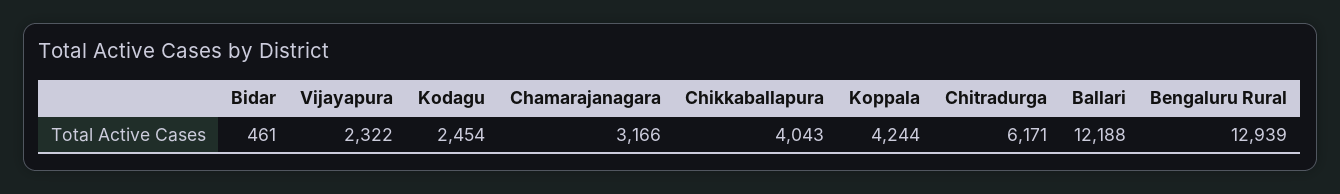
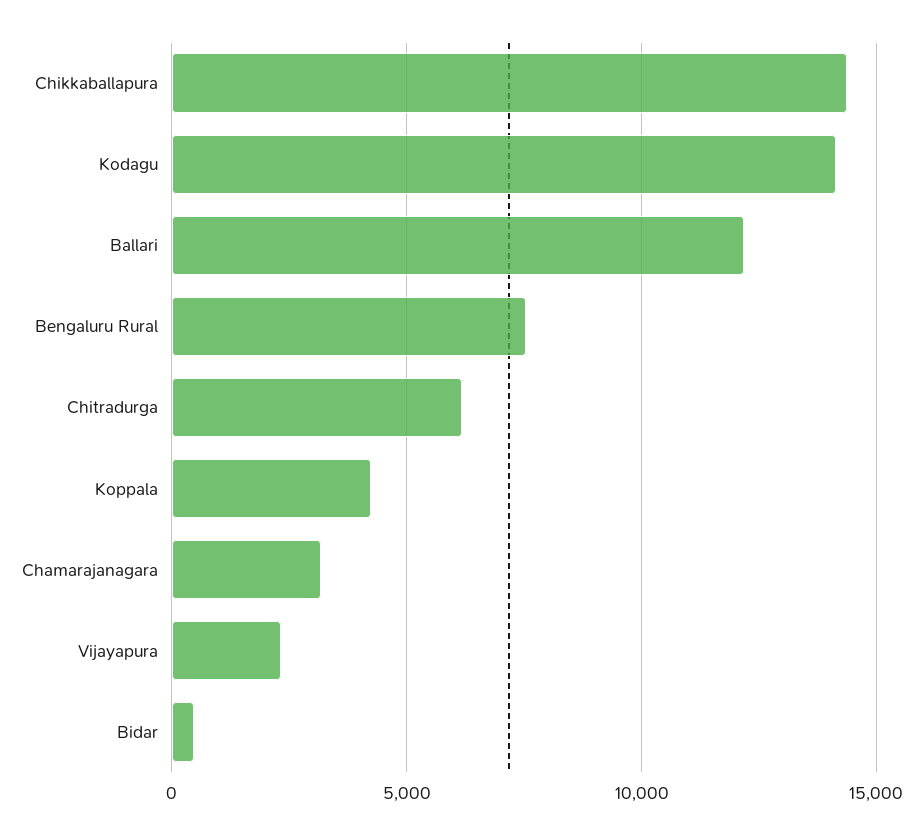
  {
    "Bidar": 461,
    "Vijayapura": 2322,
-   "Kodagu": 2454,
+   "Kodagu": 14000,
    "Chamarajanagara": 3166,
-   "Chikkaballapura": 4043,
+   "Chikkaballapura": 14500,
    "Koppala": 4244,
    "Chitradurga": 6171,
    "Ballari": 12188,
-   "Bengaluru Rural": 12939
+   "Bengaluru Rural": 7500
  }

